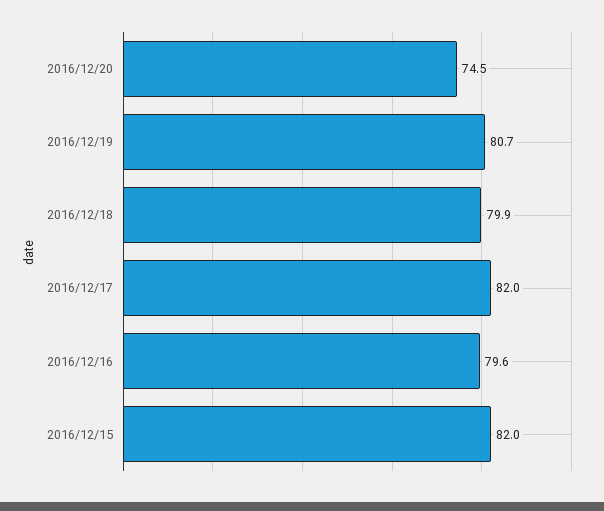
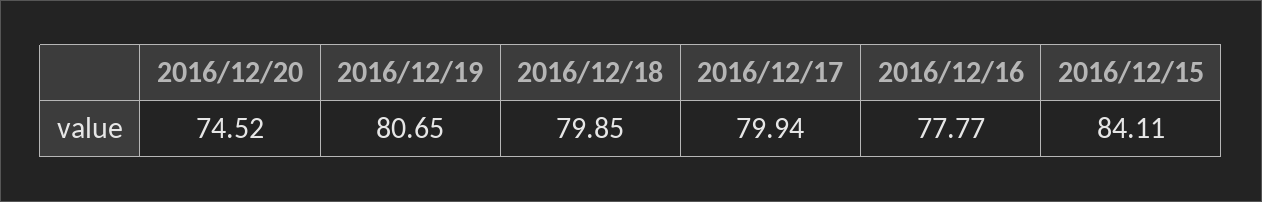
  {
    "2016/12/20": 74.52,
    "2016/12/19": 80.65,
    "2016/12/18": 79.85,
-   "2016/12/17": 82,
+   "2016/12/17": 79.94,
-   "2016/12/16": 79.6,
+   "2016/12/16": 77.77,
-   "2016/12/15": 82
+   "2016/12/15": 84.11
  }

